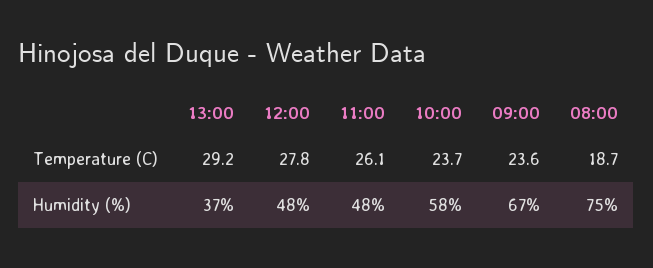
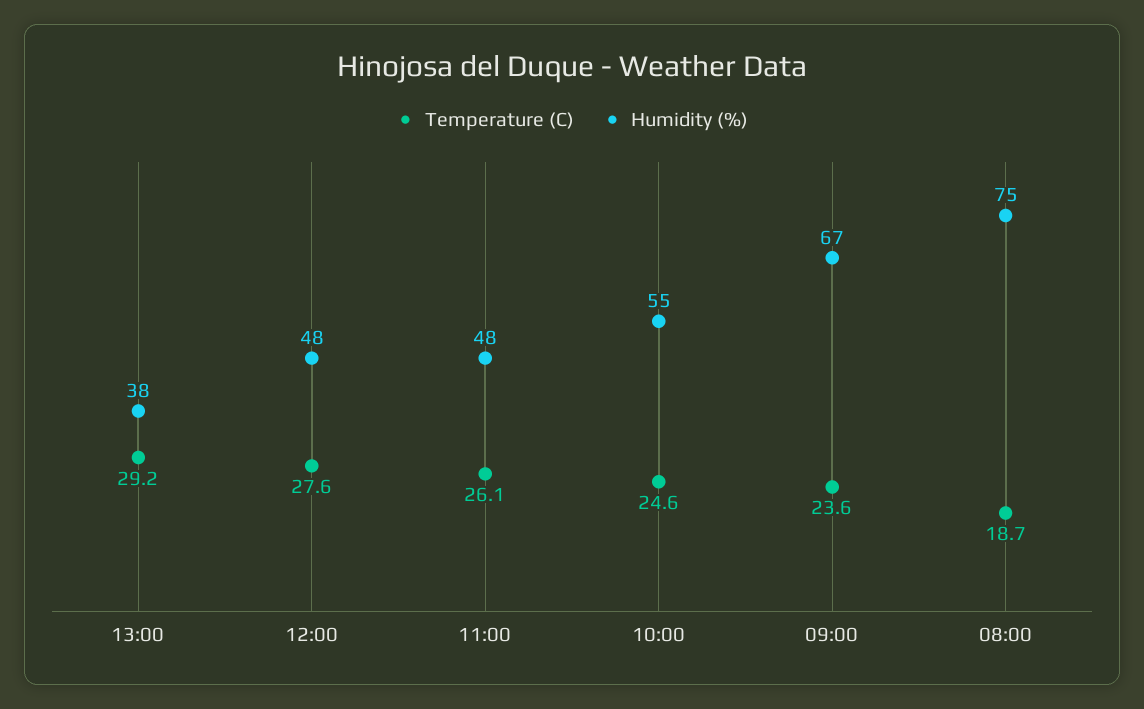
  {
    "Temperature (C)": {
      "13:00": 29.2,
-     "12:00": 27.8,
+     "12:00": 27.6,
      "11:00": 26.1,
-     "10:00": 23.7,
+     "10:00": 24.6,
      "09:00": 23.6,
      "08:00": 18.7
    },
    "Humidity (%)": {
-     "13:00": 37,
+     "13:00": 38,
      "12:00": 48,
      "11:00": 48,
-     "10:00": 58,
+     "10:00": 55,
      "09:00": 67,
      "08:00": 75
    }
  }

